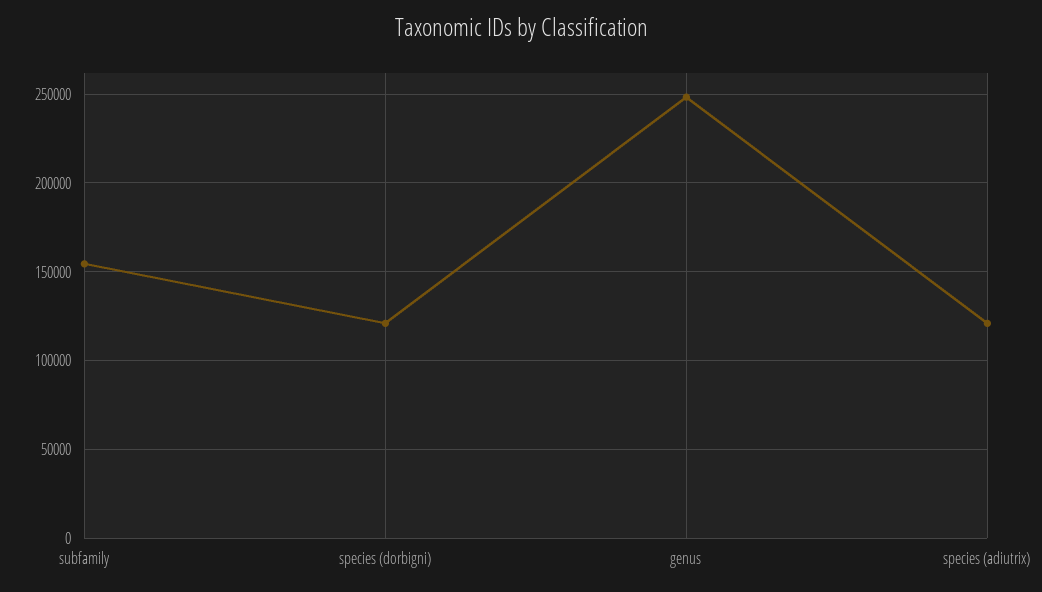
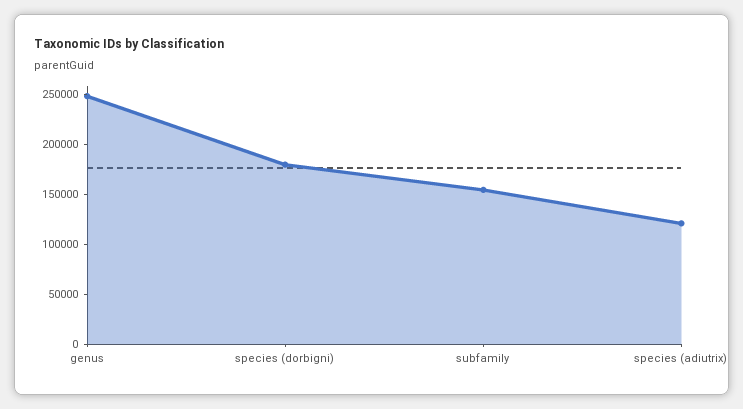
  {
    "subfamily": 155000,
-   "species (dorbigni)": 120000,
+   "species (dorbigni)": 180000,
    "genus": 250000,
    "species (adiutrix)": 120000
  }

